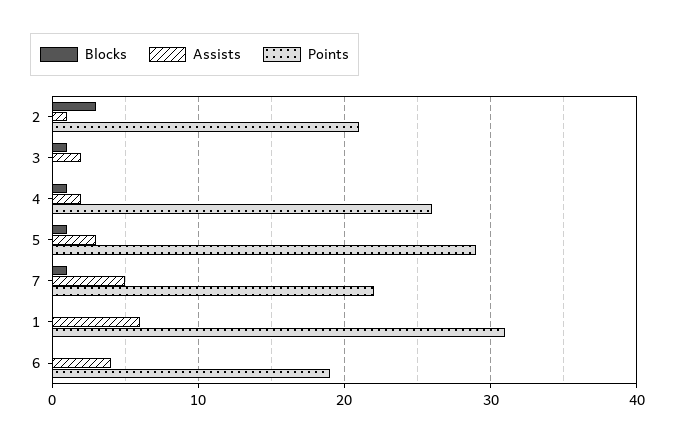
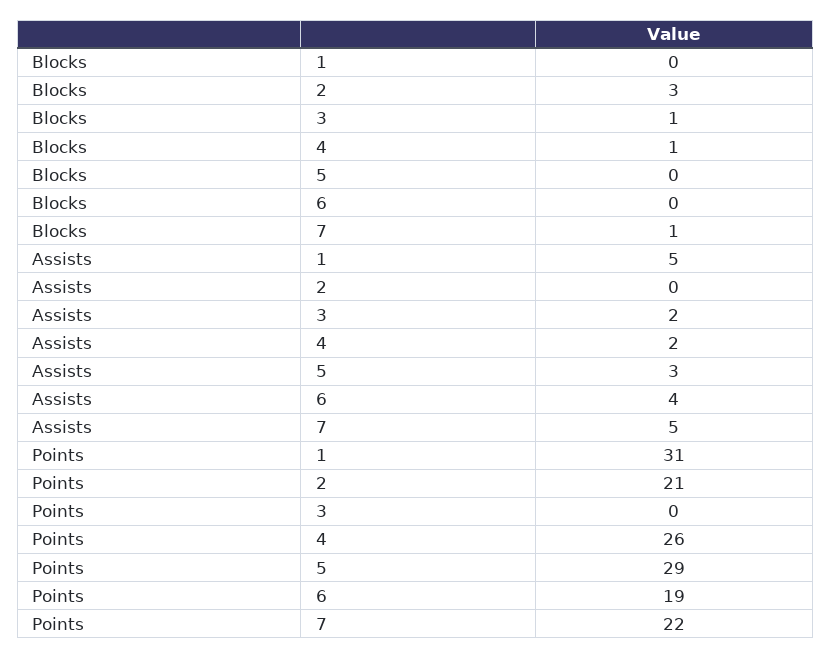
  {
    "Blocks": {
      "2": 3,
      "3": 1,
      "4": 1,
-     "5": 1,
+     "5": 0,
      "7": 1,
      "1": 0,
      "6": 0
    },
    "Assists": {
-     "2": 1,
+     "2": 0,
      "3": 2,
      "4": 2,
      "5": 3,
      "7": 5,
-     "1": 6,
+     "1": 5,
      "6": 4
    },
    "Points": {
      "2": 21,
      "3": 0,
      "4": 26,
      "5": 29,
      "7": 22,
      "1": 31,
      "6": 19
    }
  }

